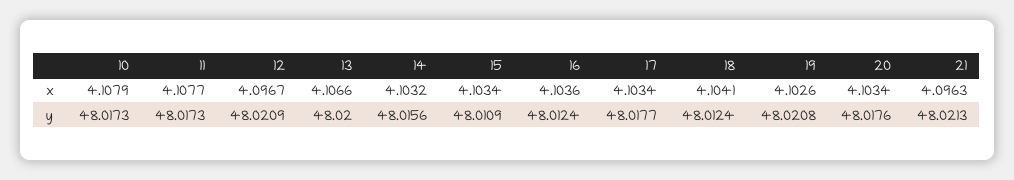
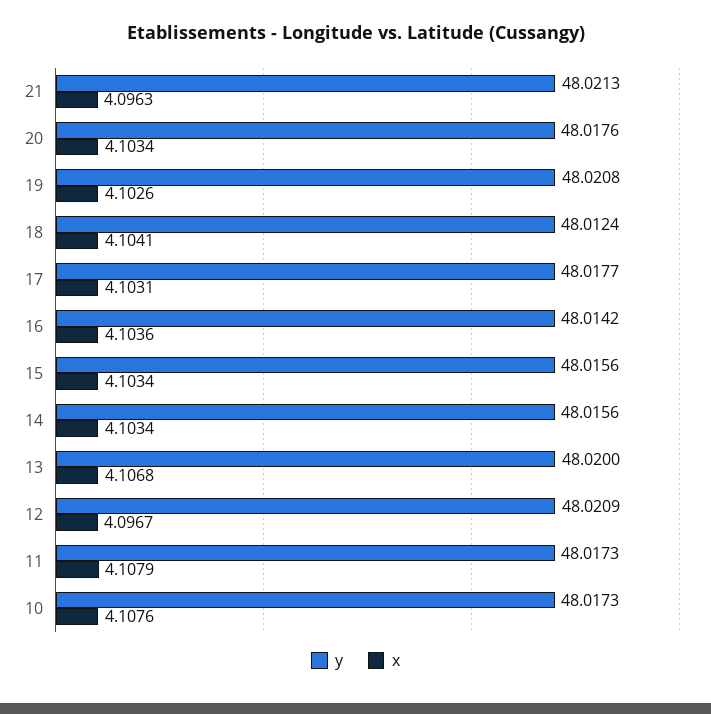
  {
    "x": {
-     "10": 4.1079,
+     "10": 4.1076,
-     "11": 4.1077,
+     "11": 4.1079,
      "12": 4.0967,
-     "13": 4.1066,
+     "13": 4.1068,
-     "14": 4.1032,
+     "14": 4.1034,
      "15": 4.1034,
      "16": 4.1036,
-     "17": 4.1034,
+     "17": 4.1031,
      "18": 4.1041,
      "19": 4.1026,
      "20": 4.1034,
      "21": 4.0963
    },
    "y": {
      "10": 48.0173,
      "11": 48.0173,
      "12": 48.0209,
      "13": 48.02,
      "14": 48.0156,
-     "15": 48.0109,
+     "15": 48.0156,
-     "16": 48.0124,
+     "16": 48.0142,
      "17": 48.0177,
      "18": 48.0124,
      "19": 48.0208,
      "20": 48.0176,
      "21": 48.0213
    }
  }

